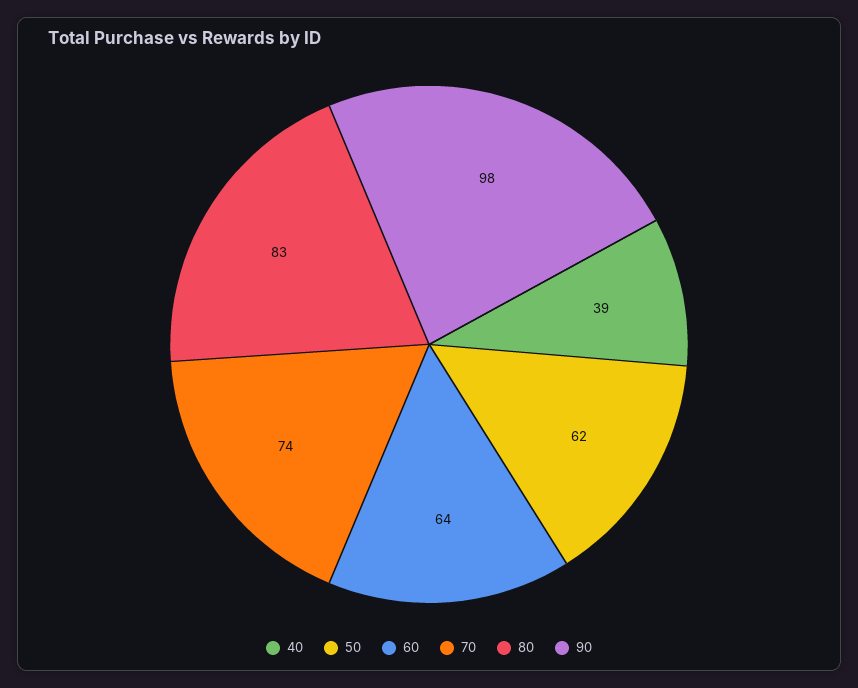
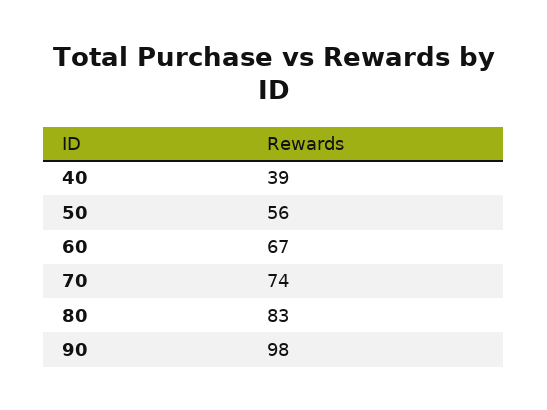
  {
    "40": 39,
-   "50": 62,
+   "50": 56,
-   "60": 64,
+   "60": 67,
    "70": 74,
    "80": 83,
    "90": 98
  }

